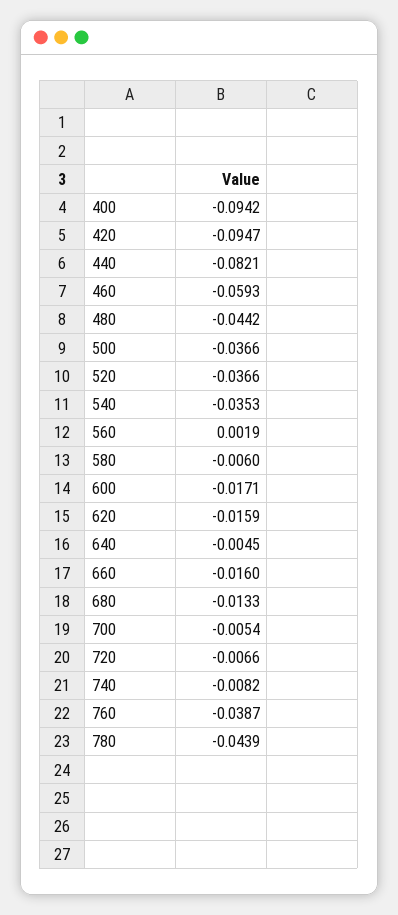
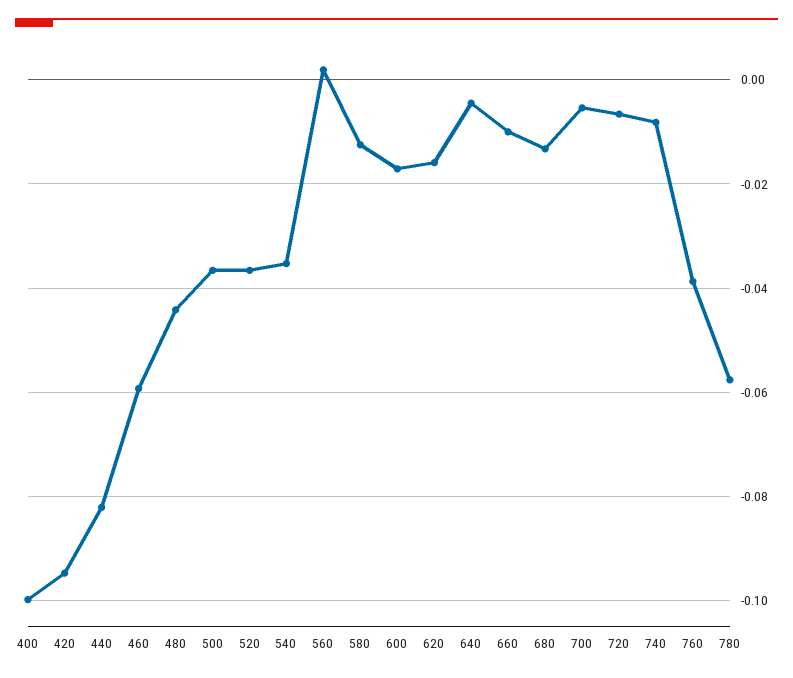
  {
-   "400": -0.0942,
+   "400": -0.1,
    "420": -0.0947,
    "440": -0.0821,
    "460": -0.0593,
    "480": -0.0442,
    "500": -0.0366,
    "520": -0.0366,
    "540": -0.0353,
    "560": 0.0019,
-   "580": -0.006,
+   "580": -0.012,
    "600": -0.0171,
    "620": -0.0159,
    "640": -0.0045,
-   "660": -0.016,
+   "660": -0.01,
    "680": -0.0133,
    "700": -0.0054,
    "720": -0.0066,
    "740": -0.0082,
    "760": -0.0387,
-   "780": -0.0439
+   "780": -0.058
  }

